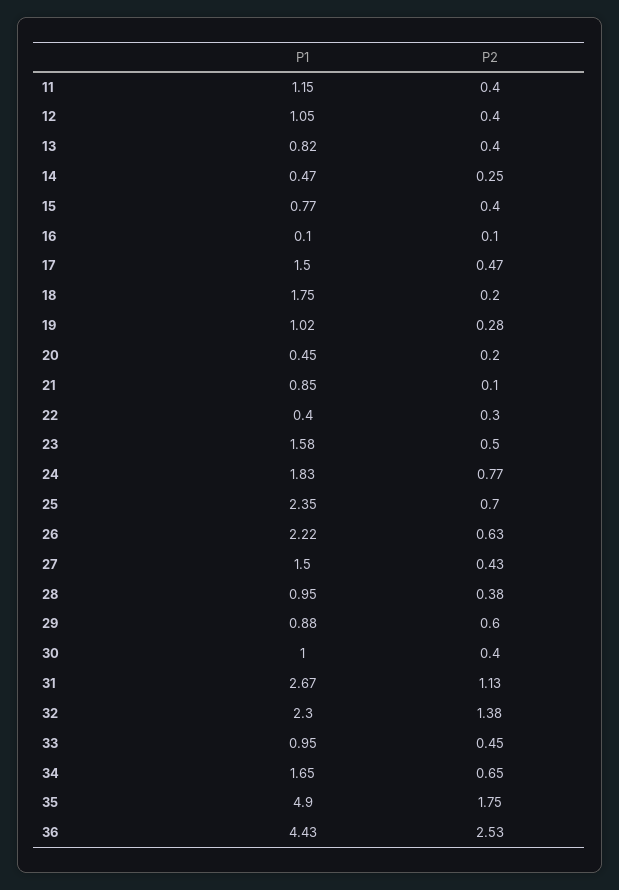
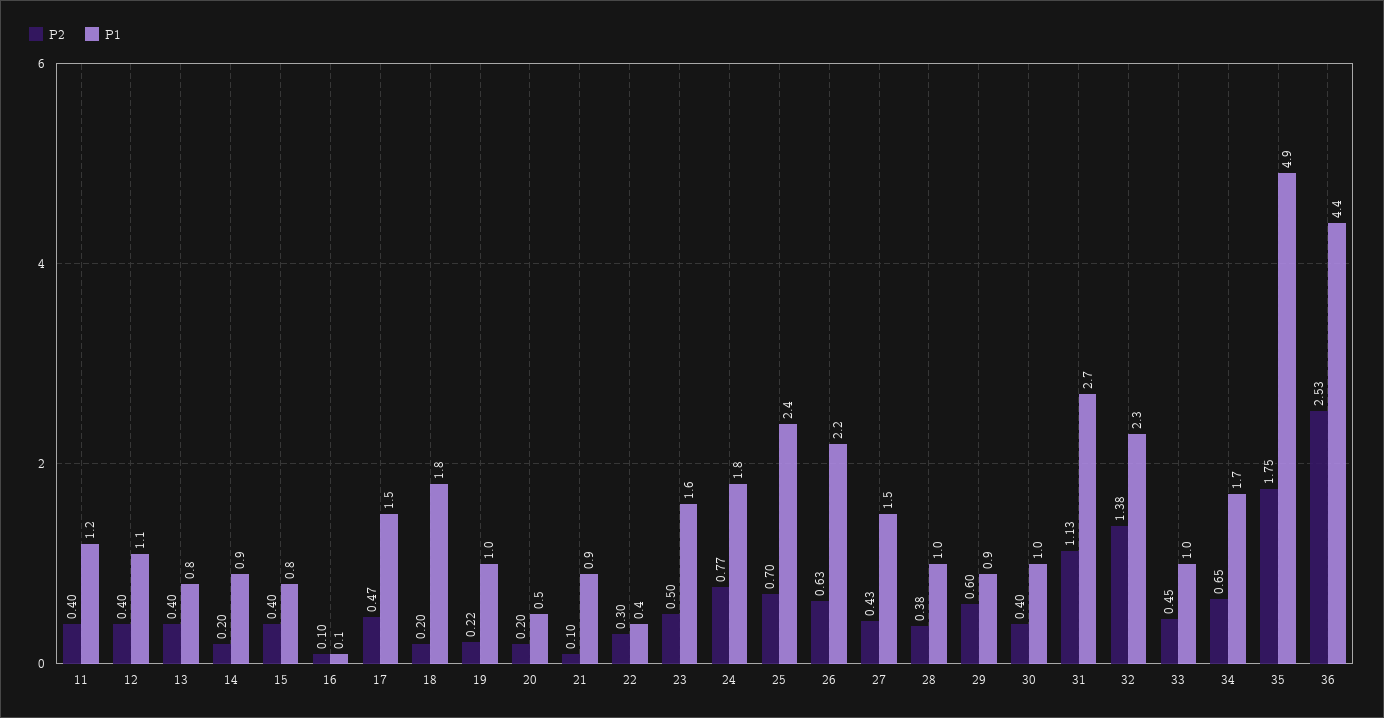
  {
    "P1": {
      "11": 1.15,
      "12": 1.05,
      "13": 0.82,
-     "14": 0.47,
+     "14": 0.9,
      "15": 0.77,
      "16": 0.1,
      "17": 1.5,
      "18": 1.75,
      "19": 1.02,
      "20": 0.45,
      "21": 0.85,
      "22": 0.4,
      "23": 1.58,
      "24": 1.83,
      "25": 2.35,
      "26": 2.22,
      "27": 1.5,
      "28": 0.95,
      "29": 0.88,
      "30": 1,
      "31": 2.67,
      "32": 2.3,
      "33": 0.95,
      "34": 1.65,
      "35": 4.9,
      "36": 4.43
    },
    "P2": {
      "11": 0.4,
      "12": 0.4,
      "13": 0.4,
-     "14": 0.25,
+     "14": 0.2,
      "15": 0.4,
      "16": 0.1,
      "17": 0.47,
      "18": 0.2,
-     "19": 0.28,
+     "19": 0.22,
      "20": 0.2,
      "21": 0.1,
      "22": 0.3,
      "23": 0.5,
      "24": 0.77,
      "25": 0.7,
      "26": 0.63,
      "27": 0.43,
      "28": 0.38,
      "29": 0.6,
      "30": 0.4,
      "31": 1.13,
      "32": 1.38,
      "33": 0.45,
      "34": 0.65,
      "35": 1.75,
      "36": 2.53
    }
  }

